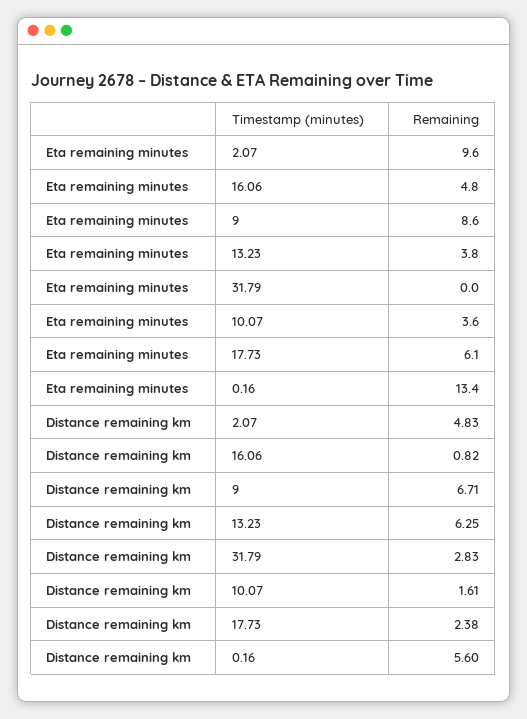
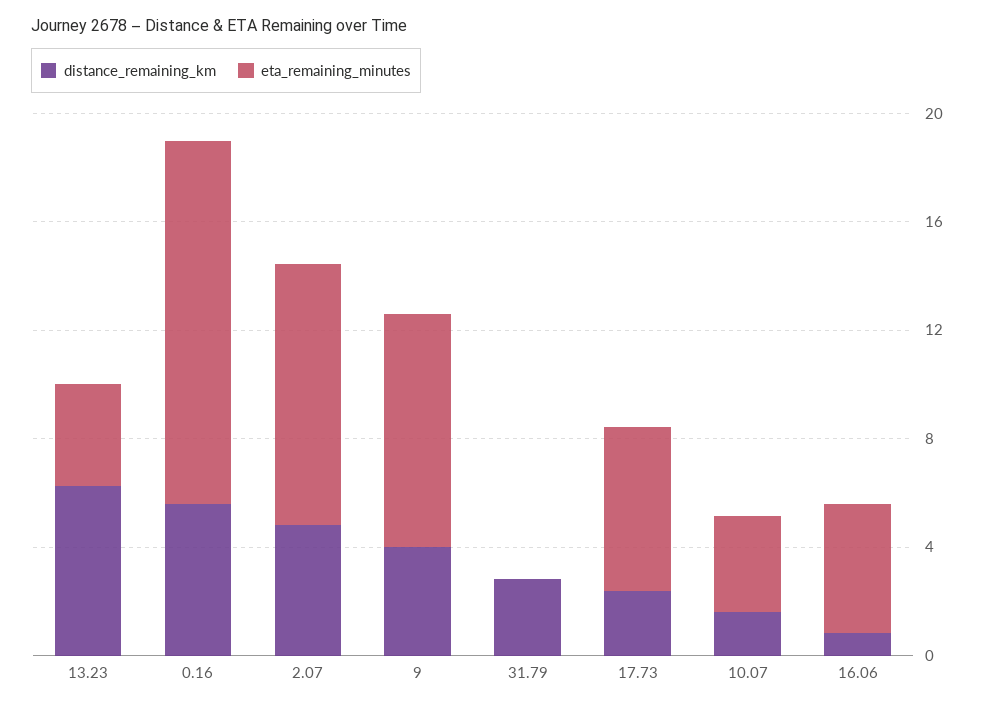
  {
    "Eta remaining minutes": {
      "2.07": 9.6,
      "16.06": 4.8,
      "9": 8.6,
      "13.23": 3.8,
      "31.79": 0,
      "10.07": 3.6,
      "17.73": 6.1,
      "0.16": 13.4
    },
    "Distance remaining km": {
      "2.07": 4.83,
      "16.06": 0.82,
-     "9": 6.71,
+     "9": 4,
      "13.23": 6.25,
      "31.79": 2.83,
      "10.07": 1.61,
      "17.73": 2.38,
      "0.16": 5.6
    }
  }

